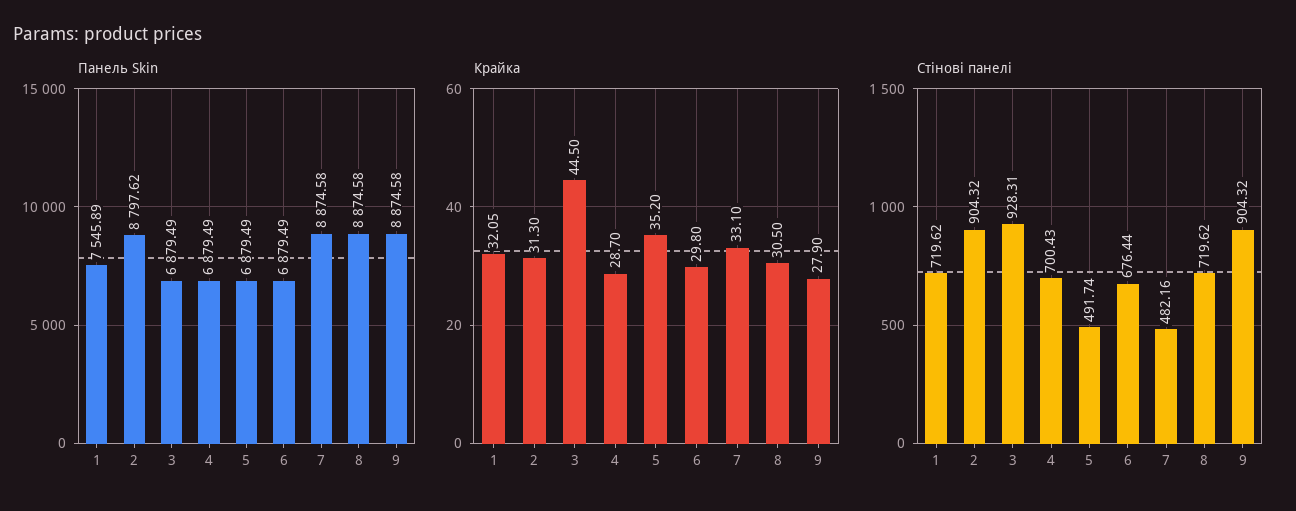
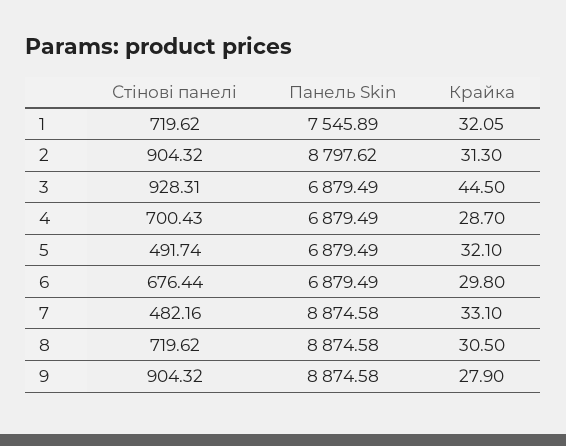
  {
    "Панель Skin": {
      "1": 7545.89,
      "2": 8797.62,
      "3": 6879.49,
      "4": 6879.49,
      "5": 6879.49,
      "6": 6879.49,
      "7": 8874.58,
      "8": 8874.58,
      "9": 8874.58
    },
    "Крайка": {
      "1": 32.05,
      "2": 31.3,
      "3": 44.5,
      "4": 28.7,
-     "5": 35.2,
+     "5": 32.1,
      "6": 29.8,
      "7": 33.1,
      "8": 30.5,
      "9": 27.9
    },
    "Стінові панелі": {
      "1": 719.62,
      "2": 904.32,
      "3": 928.31,
      "4": 700.43,
      "5": 491.74,
      "6": 676.44,
      "7": 482.16,
      "8": 719.62,
      "9": 904.32
    }
  }

